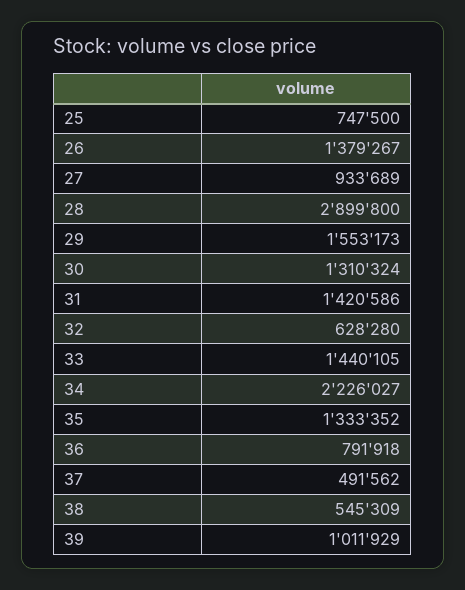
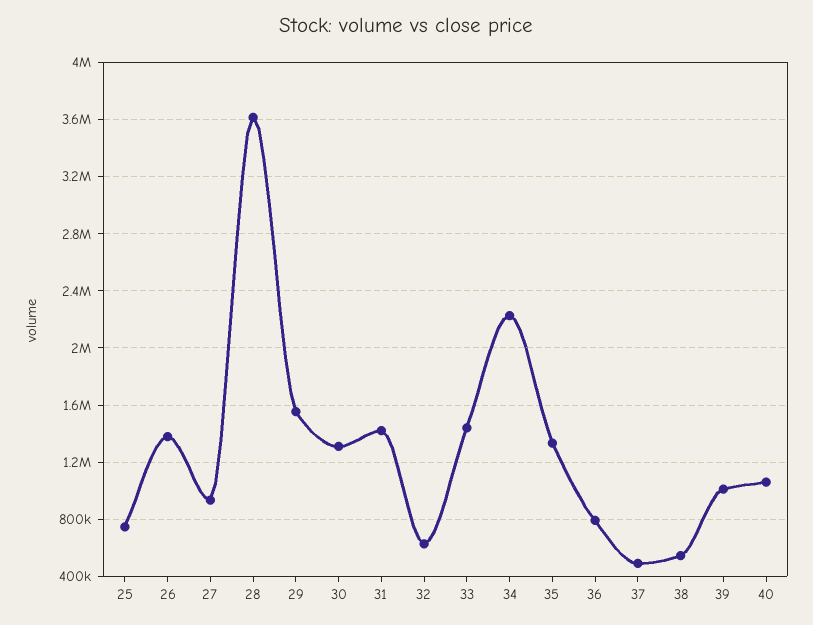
  {
    "25": 747500,
    "26": 1379267,
    "27": 933689,
-   "28": 2899800,
+   "28": 3600000,
    "29": 1553173,
    "30": 1310324,
    "31": 1420586,
    "32": 628280,
    "33": 1440105,
    "34": 2226027,
    "35": 1333352,
    "36": 791918,
    "37": 491562,
    "38": 545309,
-   "39": 1011929
+   "39": 1011929,
+   "40": 1050000
  }

